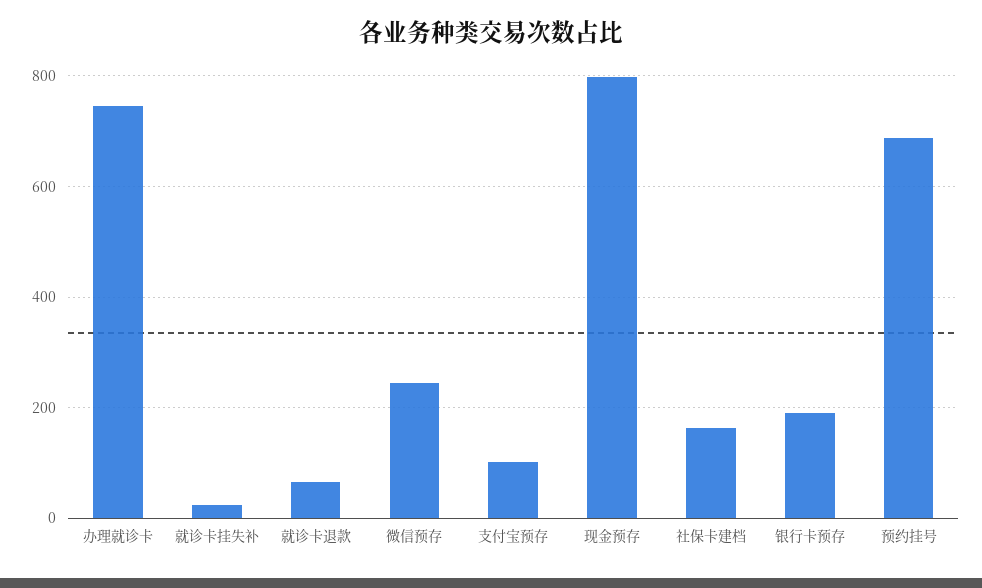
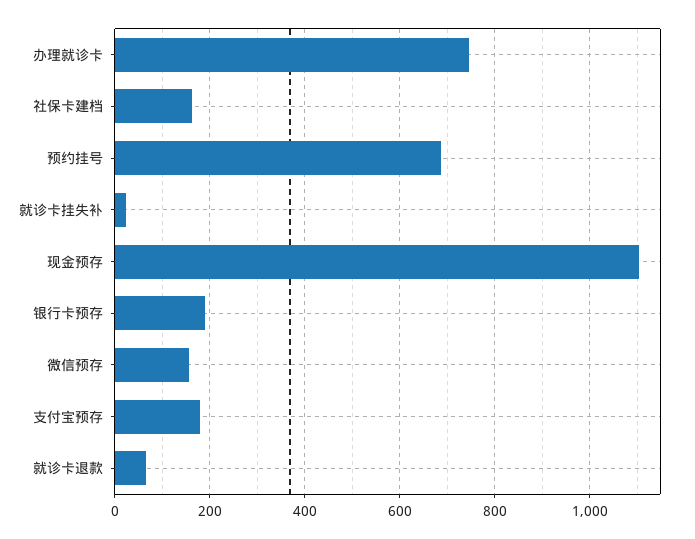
  {
    "办理就诊卡": 740,
    "就诊卡挂失补": 20,
    "就诊卡退款": 60,
-   "微信预存": 240,
+   "微信预存": 160,
-   "支付宝预存": 100,
+   "支付宝预存": 180,
-   "现金预存": 800,
+   "现金预存": 1100,
    "社保卡建档": 160,
    "银行卡预存": 200,
    "预约挂号": 680
  }

